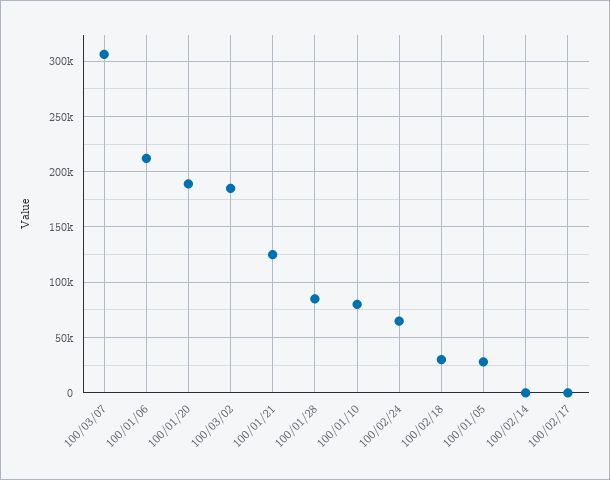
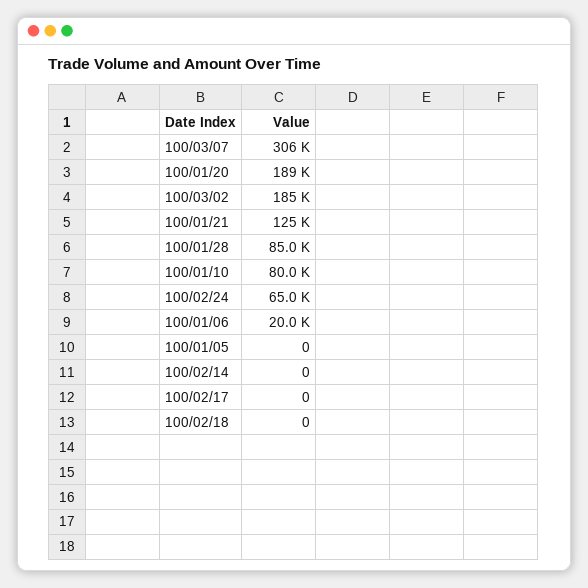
  {
    "100/03/07": 306000,
-   "100/01/06": 210000,
+   "100/01/06": 20000,
    "100/01/20": 189000,
    "100/03/02": 185000,
    "100/01/21": 125000,
    "100/01/28": 85000,
    "100/01/10": 80000,
    "100/02/24": 65000,
-   "100/02/18": 30000,
+   "100/02/18": 0,
-   "100/01/05": 30000,
+   "100/01/05": 0,
    "100/02/14": 0,
    "100/02/17": 0
  }

